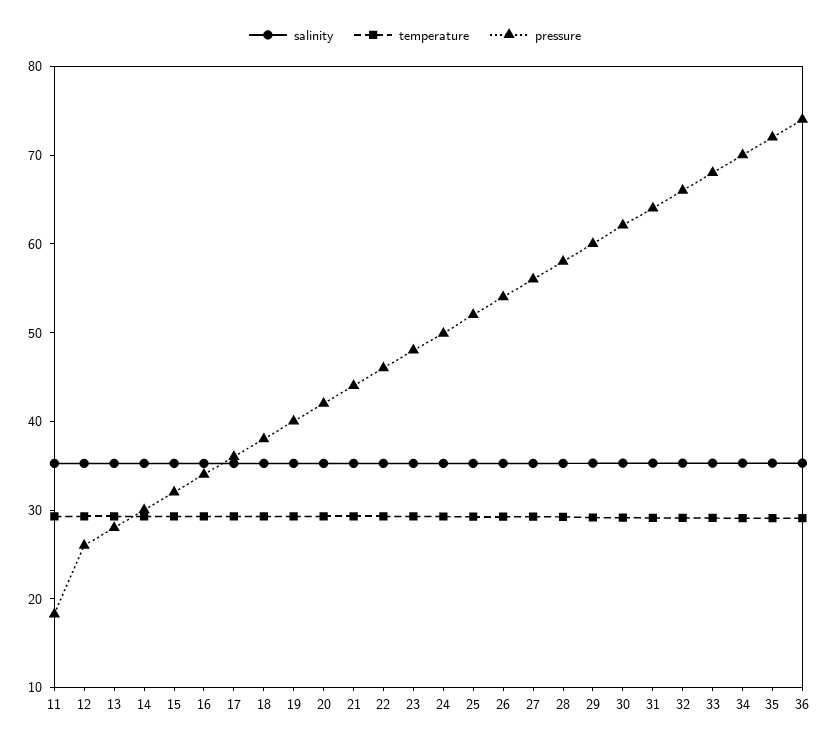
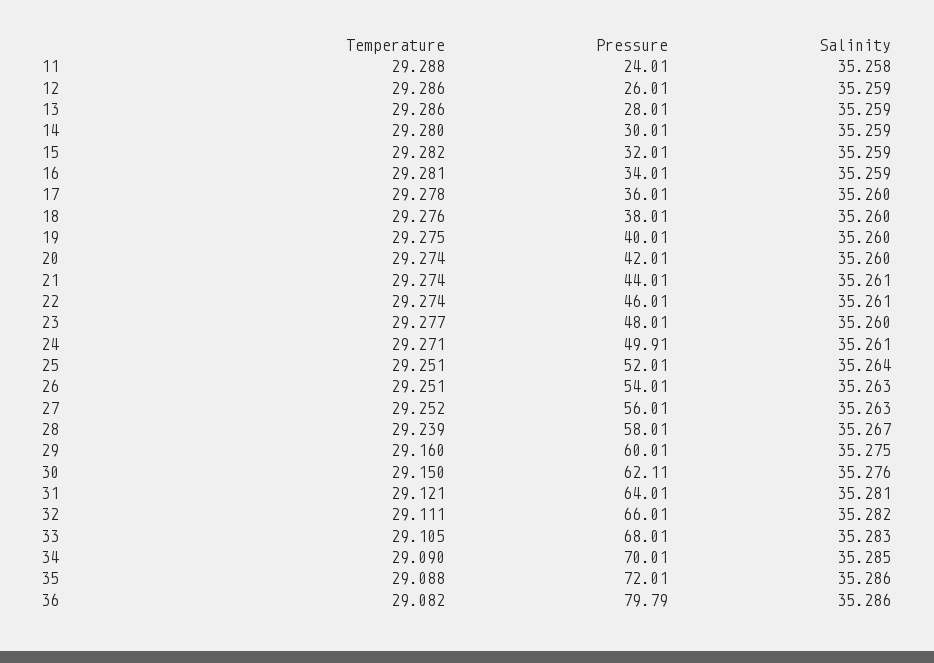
  {
    "salinity": {
      "11": 35.258,
      "12": 35.259,
      "13": 35.259,
      "14": 35.259,
      "15": 35.259,
      "16": 35.259,
      "17": 35.26,
      "18": 35.26,
      "19": 35.26,
      "20": 35.26,
      "21": 35.261,
      "22": 35.261,
      "23": 35.26,
      "24": 35.261,
      "25": 35.264,
      "26": 35.263,
      "27": 35.263,
      "28": 35.267,
      "29": 35.275,
      "30": 35.276,
      "31": 35.281,
      "32": 35.282,
      "33": 35.283,
      "34": 35.285,
      "35": 35.286,
      "36": 35.286
    },
    "temperature": {
      "11": 29.288,
      "12": 29.286,
      "13": 29.286,
      "14": 29.28,
      "15": 29.282,
      "16": 29.281,
      "17": 29.278,
      "18": 29.276,
      "19": 29.275,
      "20": 29.274,
      "21": 29.274,
      "22": 29.274,
      "23": 29.277,
      "24": 29.271,
      "25": 29.251,
      "26": 29.251,
      "27": 29.252,
      "28": 29.239,
      "29": 29.16,
      "30": 29.15,
      "31": 29.121,
      "32": 29.111,
      "33": 29.105,
      "34": 29.09,
      "35": 29.088,
      "36": 29.082
    },
    "pressure": {
-     "11": 18,
+     "11": 24.01,
      "12": 26.01,
      "13": 28.01,
      "14": 30.01,
      "15": 32.01,
      "16": 34.01,
      "17": 36.01,
      "18": 38.01,
      "19": 40.01,
      "20": 42.01,
      "21": 44.01,
      "22": 46.01,
      "23": 48.01,
      "24": 49.91,
      "25": 52.01,
      "26": 54.01,
      "27": 56.01,
      "28": 58.01,
      "29": 60.01,
      "30": 62.11,
      "31": 64.01,
      "32": 66.01,
      "33": 68.01,
      "34": 70.01,
      "35": 72.01,
-     "36": 74
+     "36": 79.79
    }
  }

